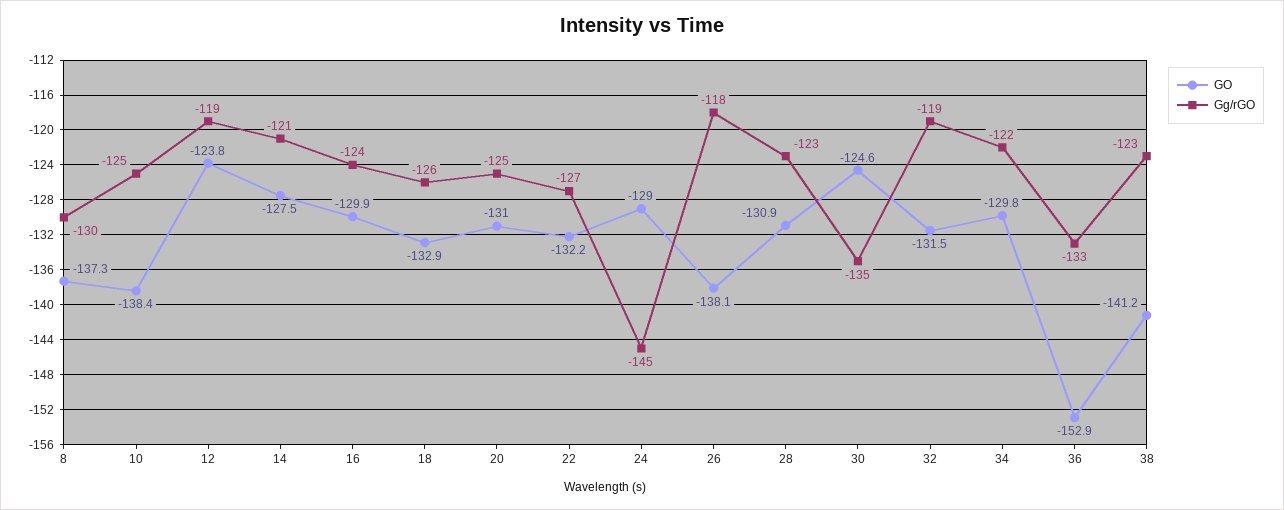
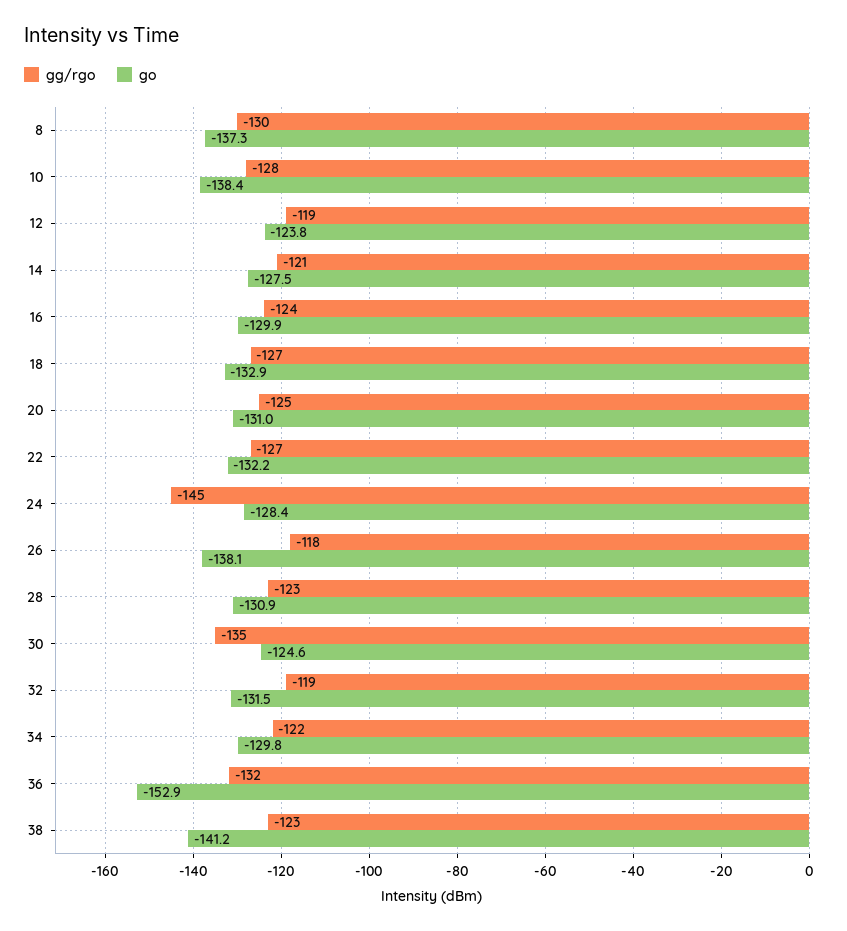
  {
    "GO": {
      "8": -137.3,
      "10": -138.4,
      "12": -123.8,
      "14": -127.5,
      "16": -129.9,
      "18": -132.9,
      "20": -131,
      "22": -132.2,
-     "24": -129,
+     "24": -128.4,
      "26": -138.1,
      "28": -130.9,
      "30": -124.6,
      "32": -131.5,
      "34": -129.8,
      "36": -152.9,
      "38": -141.2
    },
    "Gg/rGO": {
      "8": -130,
-     "10": -125,
+     "10": -128,
      "12": -119,
      "14": -121,
      "16": -124,
-     "18": -126,
+     "18": -127,
      "20": -125,
      "22": -127,
      "24": -145,
      "26": -118,
      "28": -123,
      "30": -135,
      "32": -119,
      "34": -122,
-     "36": -133,
+     "36": -132,
      "38": -123
    }
  }

